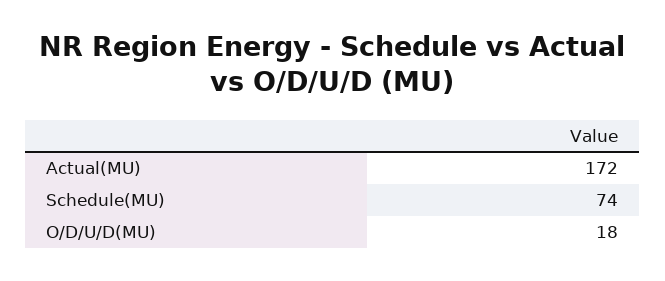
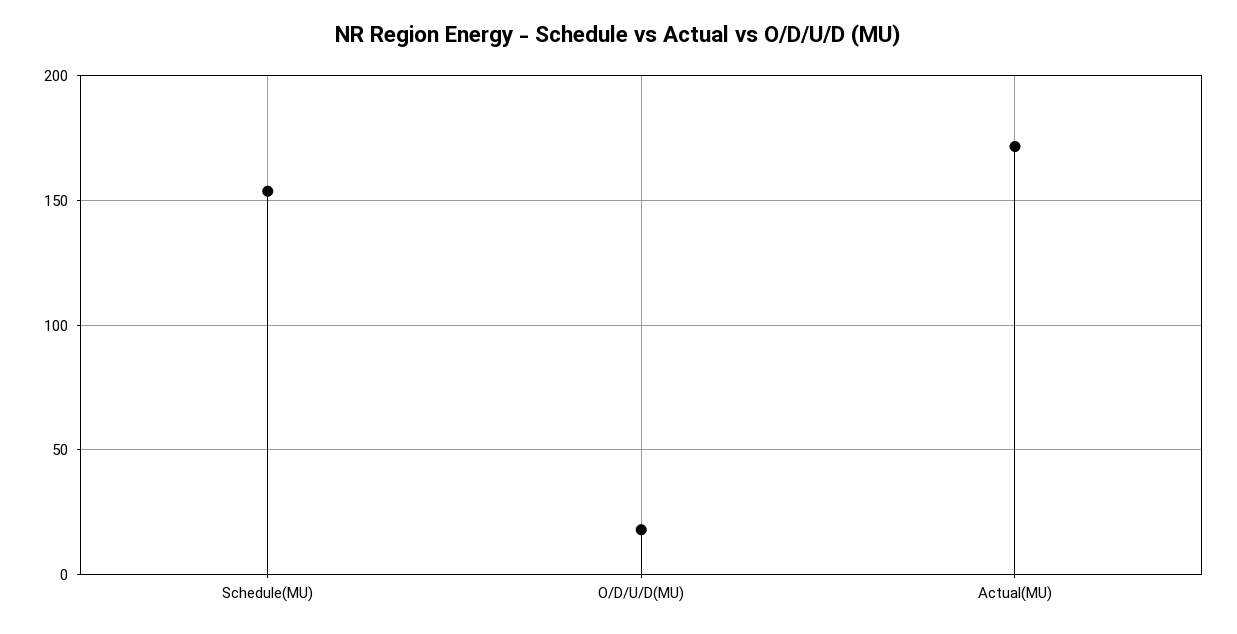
  {
    "Actual(MU)": 172,
-   "Schedule(MU)": 74,
+   "Schedule(MU)": 155,
    "O/D/U/D(MU)": 18
  }

